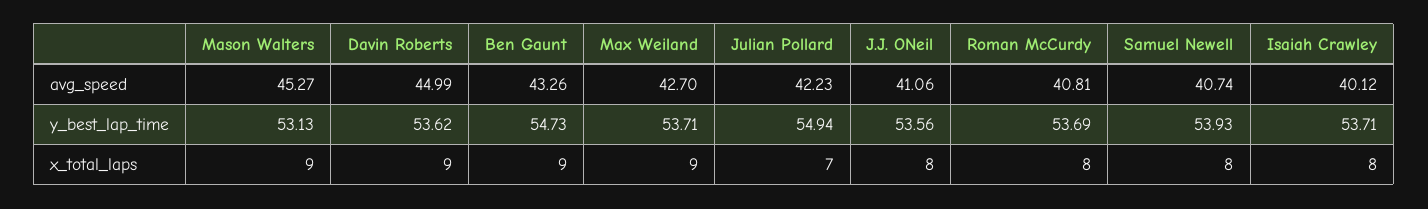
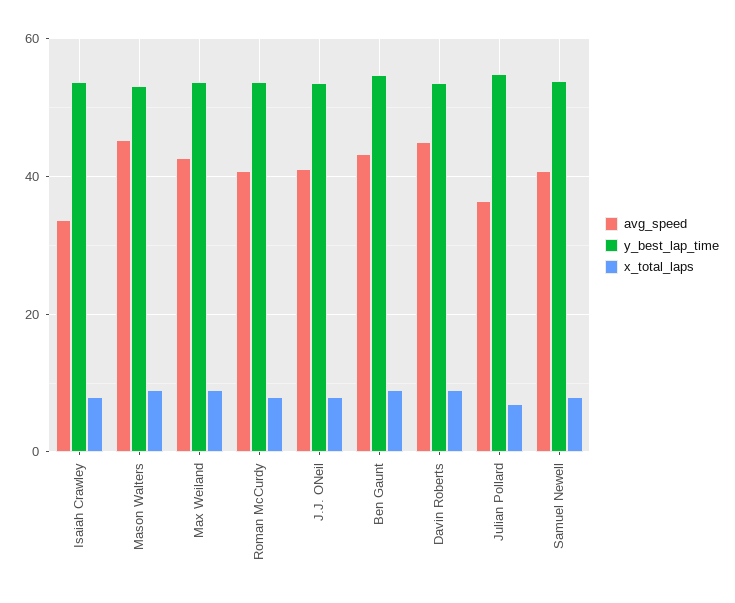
  {
    "avg_speed": {
      "Mason Walters": 45.27,
      "Davin Roberts": 44.99,
      "Ben Gaunt": 43.26,
      "Max Weiland": 42.7,
-     "Julian Pollard": 42.23,
+     "Julian Pollard": 36,
      "J.J. ONeil": 41.06,
      "Roman McCurdy": 40.81,
      "Samuel Newell": 40.74,
-     "Isaiah Crawley": 40.12
+     "Isaiah Crawley": 34
    },
    "y_best_lap_time": {
      "Mason Walters": 53.13,
      "Davin Roberts": 53.62,
      "Ben Gaunt": 54.73,
      "Max Weiland": 53.71,
      "Julian Pollard": 54.94,
      "J.J. ONeil": 53.56,
      "Roman McCurdy": 53.69,
      "Samuel Newell": 53.93,
      "Isaiah Crawley": 53.71
    },
    "x_total_laps": {
      "Mason Walters": 9,
      "Davin Roberts": 9,
      "Ben Gaunt": 9,
      "Max Weiland": 9,
      "Julian Pollard": 7,
      "J.J. ONeil": 8,
      "Roman McCurdy": 8,
      "Samuel Newell": 8,
      "Isaiah Crawley": 8
    }
  }

